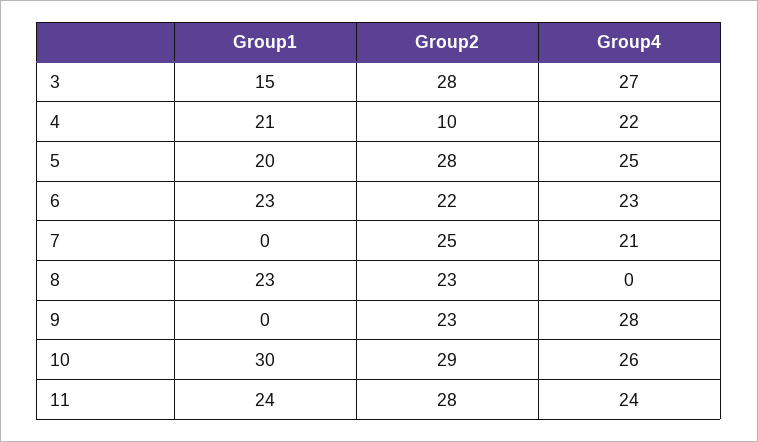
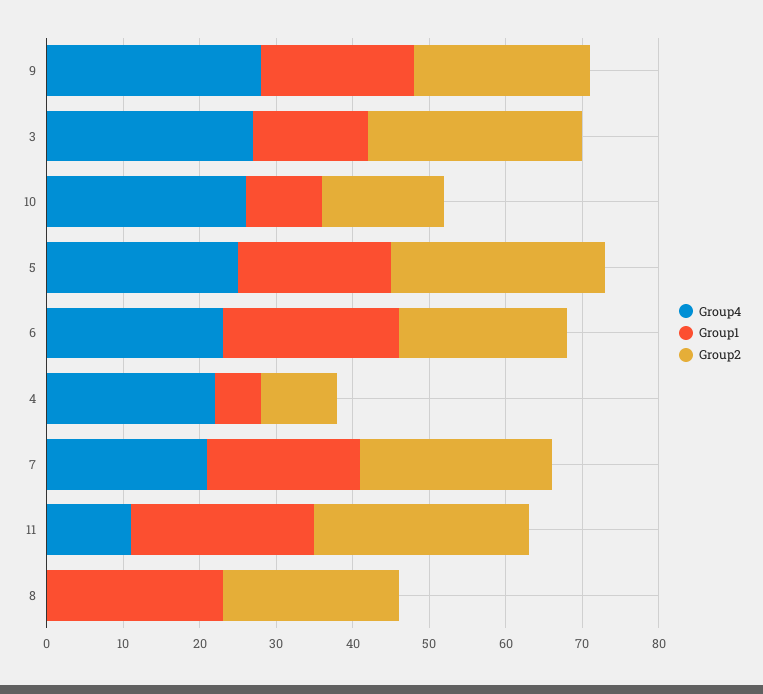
  {
    "Group1": {
      "3": 15,
-     "4": 21,
+     "4": 5,
      "5": 20,
      "6": 23,
-     "7": 0,
+     "7": 20,
      "8": 23,
-     "9": 0,
+     "9": 20,
-     "10": 30,
+     "10": 10,
      "11": 24
    },
    "Group2": {
      "3": 28,
      "4": 10,
      "5": 28,
      "6": 22,
      "7": 25,
      "8": 23,
      "9": 23,
-     "10": 29,
+     "10": 15,
      "11": 28
    },
    "Group4": {
      "3": 27,
      "4": 22,
      "5": 25,
      "6": 23,
      "7": 21,
      "8": 0,
      "9": 28,
      "10": 26,
-     "11": 24
+     "11": 10
    }
  }

